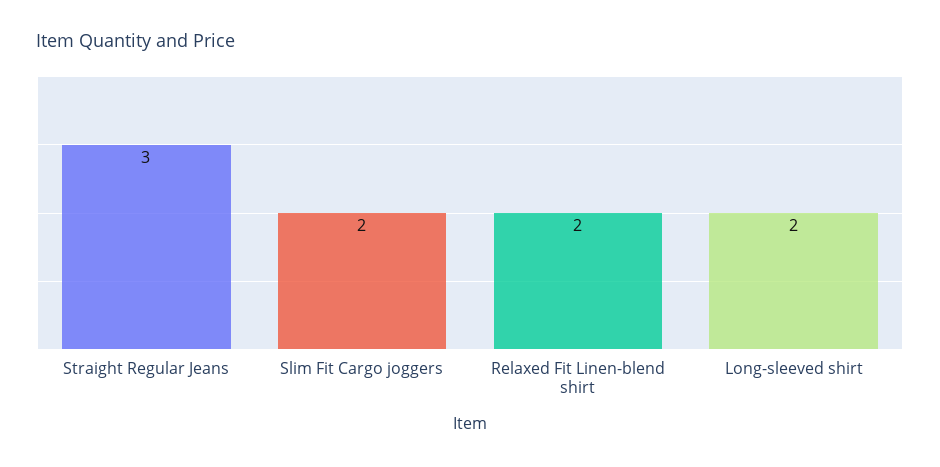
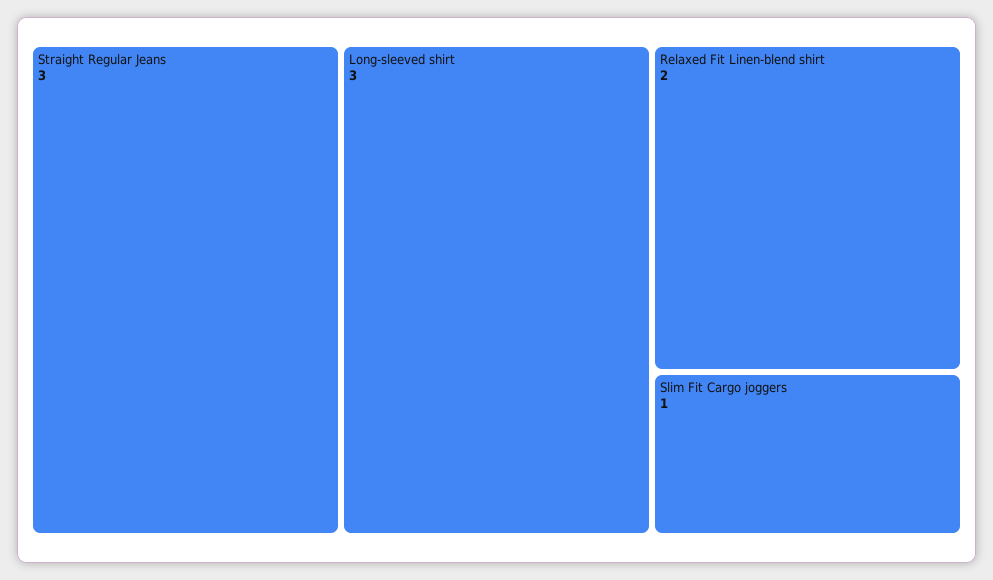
  {
    "Straight Regular Jeans": 3,
-   "Slim Fit Cargo joggers": 2,
+   "Slim Fit Cargo joggers": 1,
    "Relaxed Fit Linen-blend shirt": 2,
-   "Long-sleeved shirt": 2
+   "Long-sleeved shirt": 3
  }

